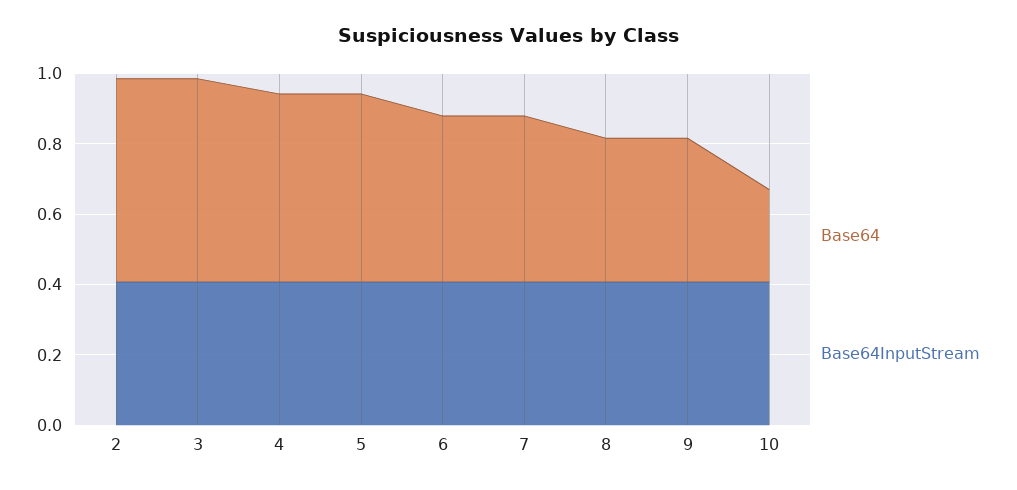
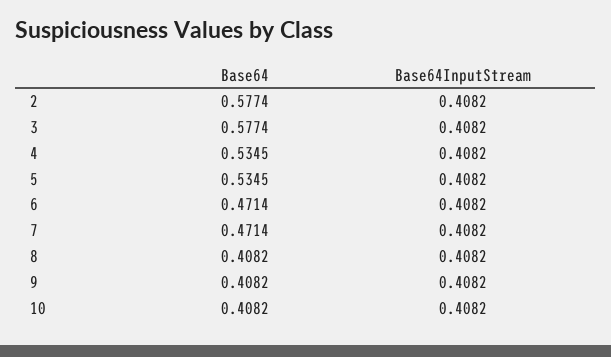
  {
    "Base64": {
      "2": 0.5774,
      "3": 0.5774,
      "4": 0.5345,
      "5": 0.5345,
      "6": 0.4714,
      "7": 0.4714,
      "8": 0.4082,
      "9": 0.4082,
-     "10": 0.25
+     "10": 0.4082
    },
    "Base64InputStream": {
      "2": 0.4082,
      "3": 0.4082,
      "4": 0.4082,
      "5": 0.4082,
      "6": 0.4082,
      "7": 0.4082,
      "8": 0.4082,
      "9": 0.4082,
      "10": 0.4082
    }
  }

